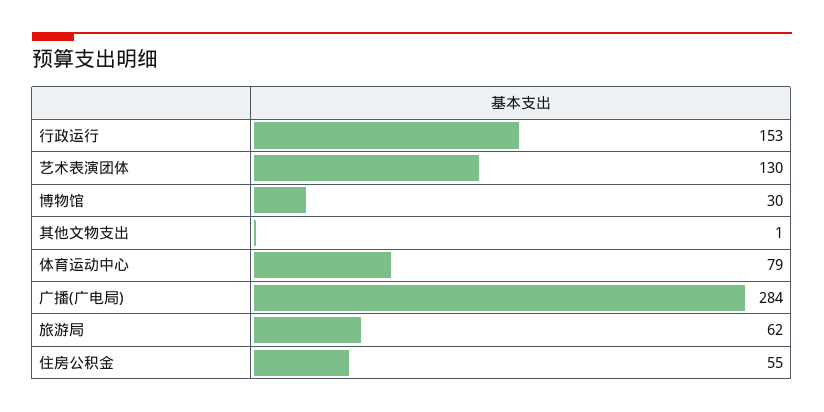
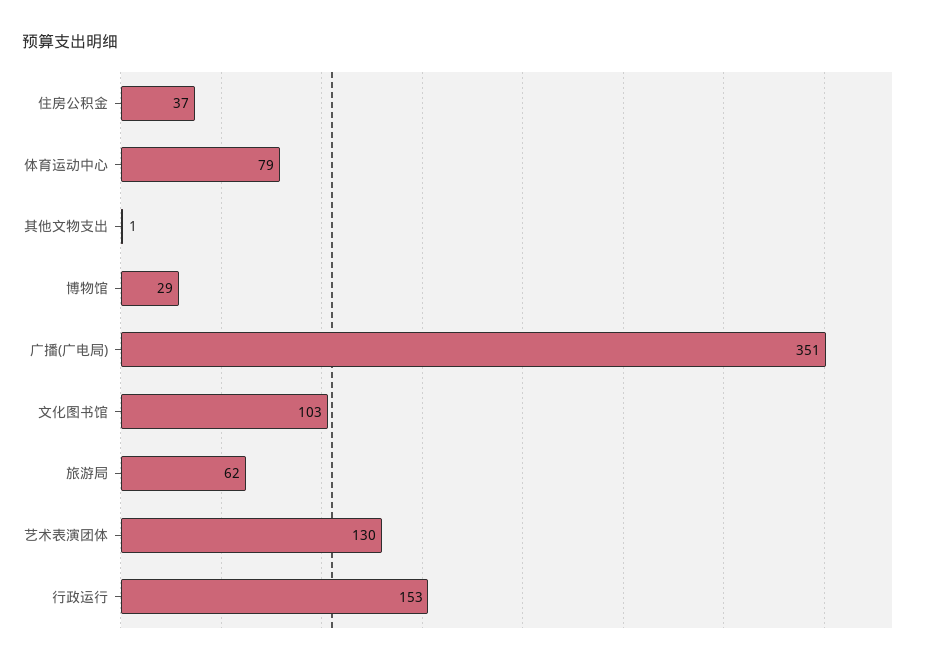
  {
    "行政运行": 153,
    "艺术表演团体": 130,
-   "博物馆": 30,
+   "博物馆": 29,
    "其他文物支出": 1,
    "体育运动中心": 79,
-   "广播(广电局)": 284,
+   "广播(广电局)": 351,
    "旅游局": 62,
-   "住房公积金": 55
+   "住房公积金": 37,
+   "文化图书馆": 103
  }

